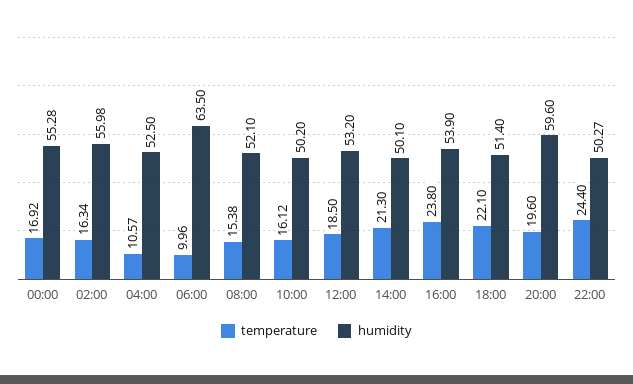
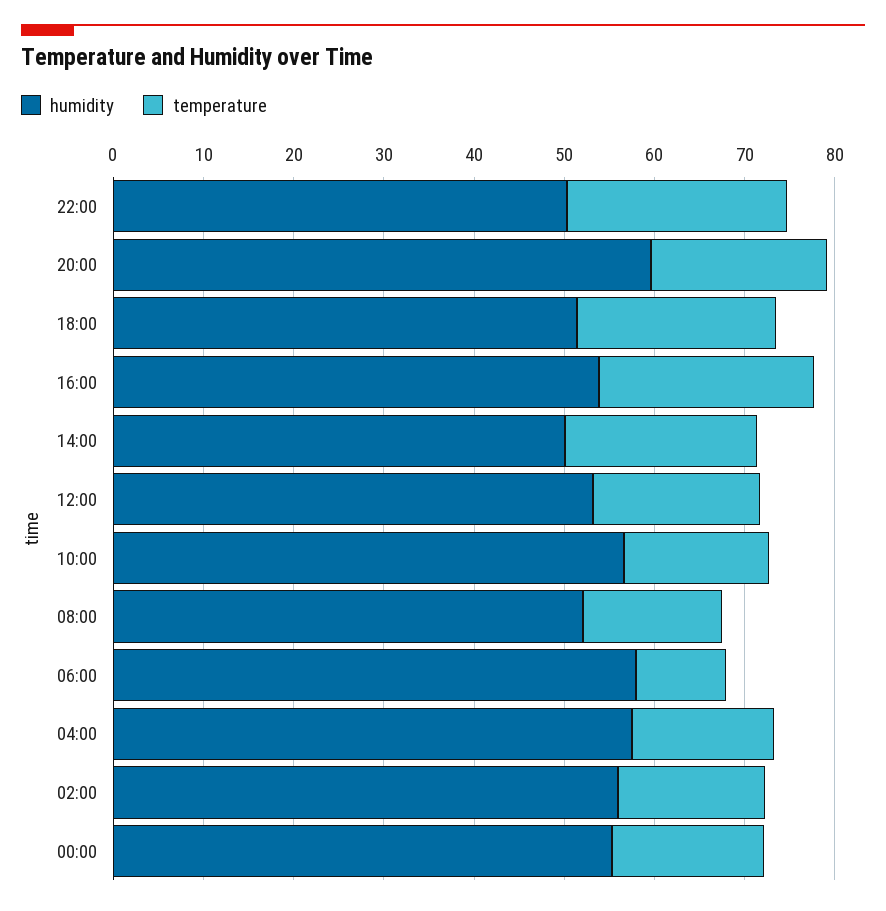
  {
    "temperature": {
      "00:00": 16.92,
      "02:00": 16.34,
-     "04:00": 10.57,
+     "04:00": 16,
      "06:00": 9.96,
      "08:00": 15.38,
      "10:00": 16.12,
      "12:00": 18.5,
      "14:00": 21.3,
      "16:00": 23.8,
      "18:00": 22.1,
      "20:00": 19.6,
      "22:00": 24.4
    },
    "humidity": {
      "00:00": 55.28,
      "02:00": 55.98,
-     "04:00": 52.5,
+     "04:00": 58,
-     "06:00": 63.5,
+     "06:00": 58,
      "08:00": 52.1,
-     "10:00": 50.2,
+     "10:00": 56,
      "12:00": 53.2,
      "14:00": 50.1,
      "16:00": 53.9,
      "18:00": 51.4,
      "20:00": 59.6,
      "22:00": 50.27
    }
  }

